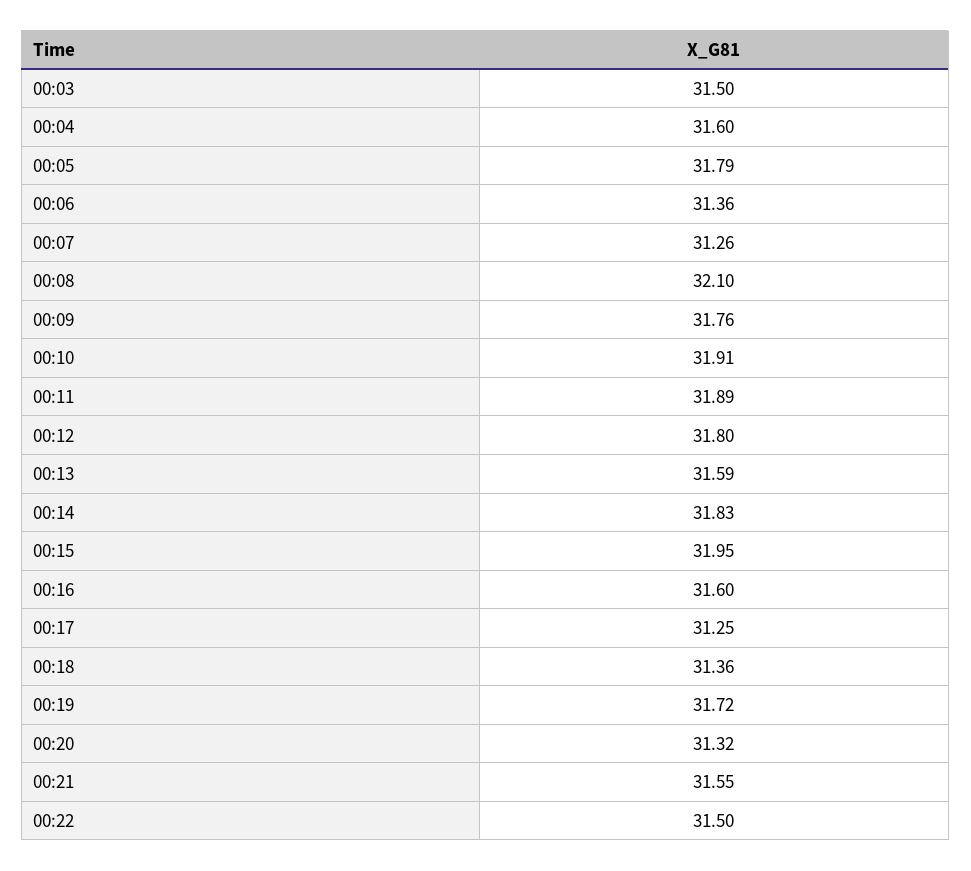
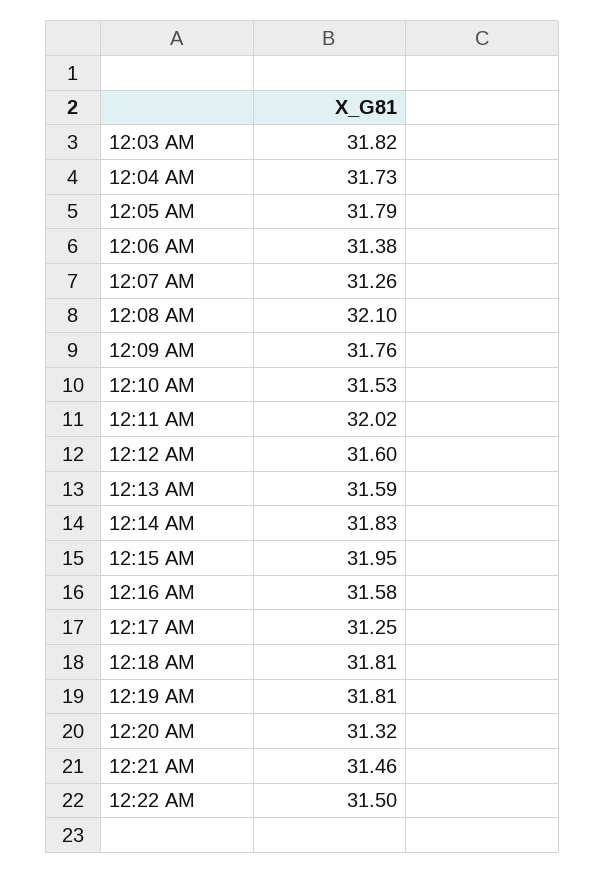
  {
-   "00:03": 31.5,
+   "00:03": 31.82,
-   "00:04": 31.6,
+   "00:04": 31.73,
    "00:05": 31.79,
-   "00:06": 31.36,
+   "00:06": 31.38,
    "00:07": 31.26,
    "00:08": 32.1,
    "00:09": 31.76,
-   "00:10": 31.91,
+   "00:10": 31.53,
-   "00:11": 31.89,
+   "00:11": 32.02,
-   "00:12": 31.8,
+   "00:12": 31.6,
    "00:13": 31.59,
    "00:14": 31.83,
    "00:15": 31.95,
-   "00:16": 31.6,
+   "00:16": 31.58,
    "00:17": 31.25,
-   "00:18": 31.36,
+   "00:18": 31.81,
-   "00:19": 31.72,
+   "00:19": 31.81,
    "00:20": 31.32,
-   "00:21": 31.55,
+   "00:21": 31.46,
    "00:22": 31.5
  }

